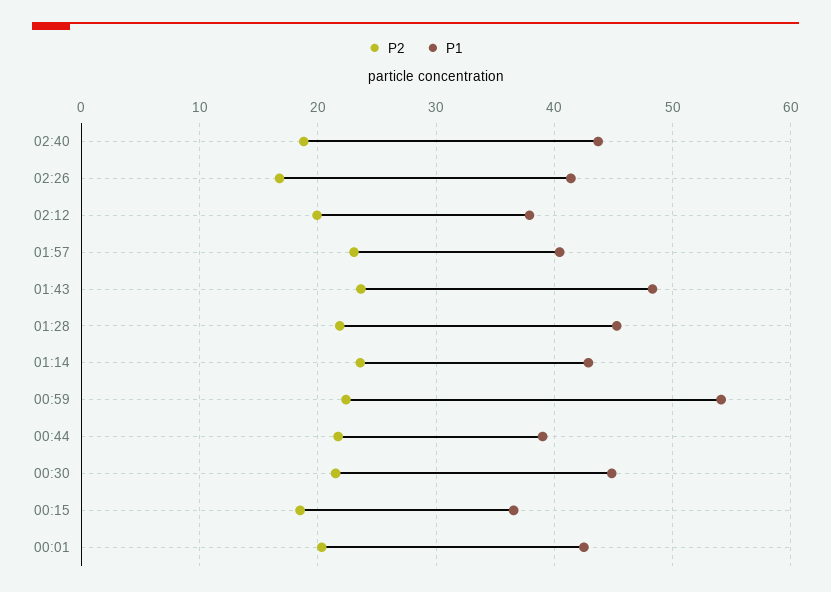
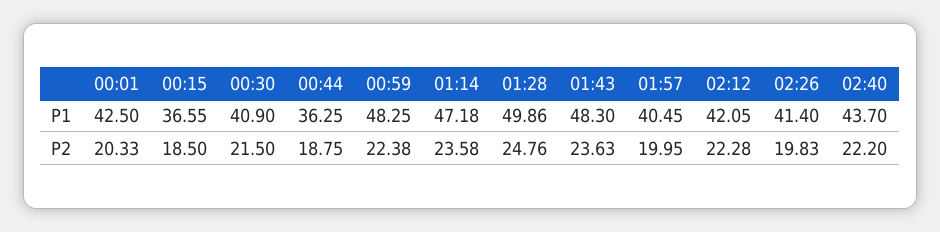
  {
    "P2": {
-     "02:40": 19,
+     "02:40": 22.2,
-     "02:26": 17,
+     "02:26": 19.83,
-     "02:12": 20,
+     "02:12": 22.28,
-     "01:57": 23,
+     "01:57": 19.95,
      "01:43": 23.63,
-     "01:28": 22,
+     "01:28": 24.76,
      "01:14": 23.58,
      "00:59": 22.38,
-     "00:44": 22,
+     "00:44": 18.75,
      "00:30": 21.5,
      "00:15": 18.5,
      "00:01": 20.33
    },
    "P1": {
      "02:40": 43.7,
      "02:26": 41.4,
-     "02:12": 38,
+     "02:12": 42.05,
      "01:57": 40.45,
      "01:43": 48.3,
-     "01:28": 45,
+     "01:28": 49.86,
-     "01:14": 43,
+     "01:14": 47.18,
-     "00:59": 54,
+     "00:59": 48.25,
-     "00:44": 39,
+     "00:44": 36.25,
-     "00:30": 45,
+     "00:30": 40.9,
      "00:15": 36.55,
      "00:01": 42.5
    }
  }

